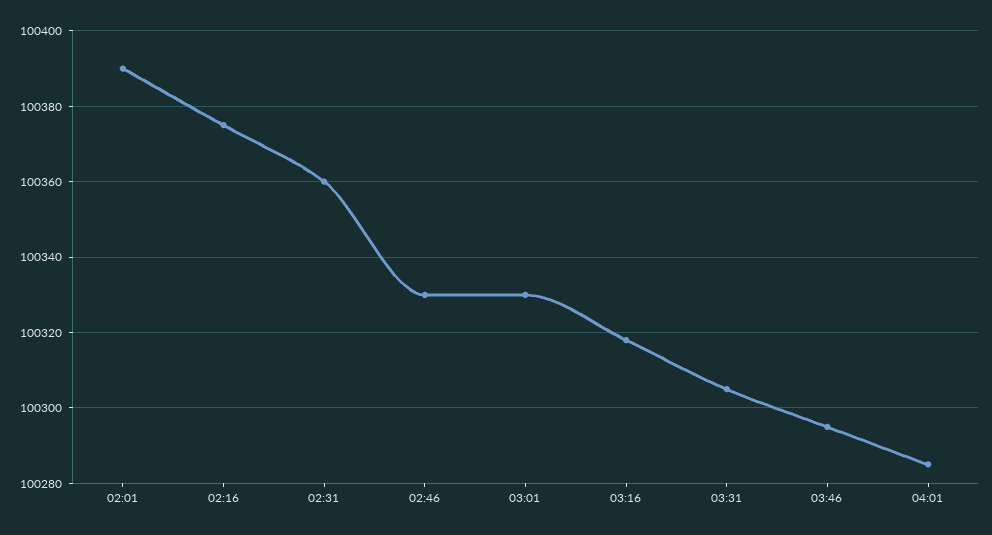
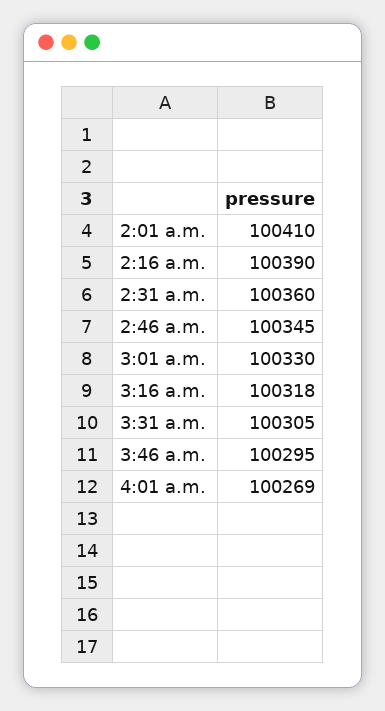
  {
-   "02:01": 100390,
+   "02:01": 100410,
-   "02:16": 100375,
+   "02:16": 100390,
    "02:31": 100360,
-   "02:46": 100330,
+   "02:46": 100345,
    "03:01": 100330,
    "03:16": 100318,
    "03:31": 100305,
    "03:46": 100295,
-   "04:01": 100285
+   "04:01": 100269
  }

